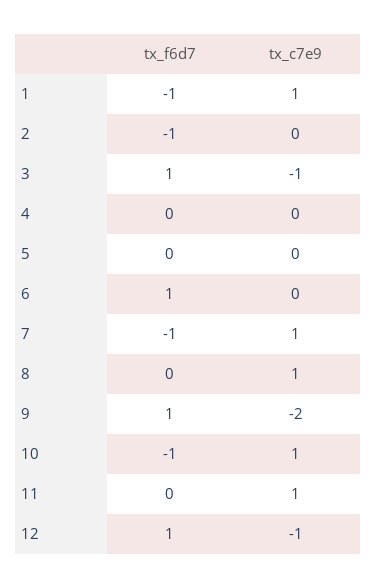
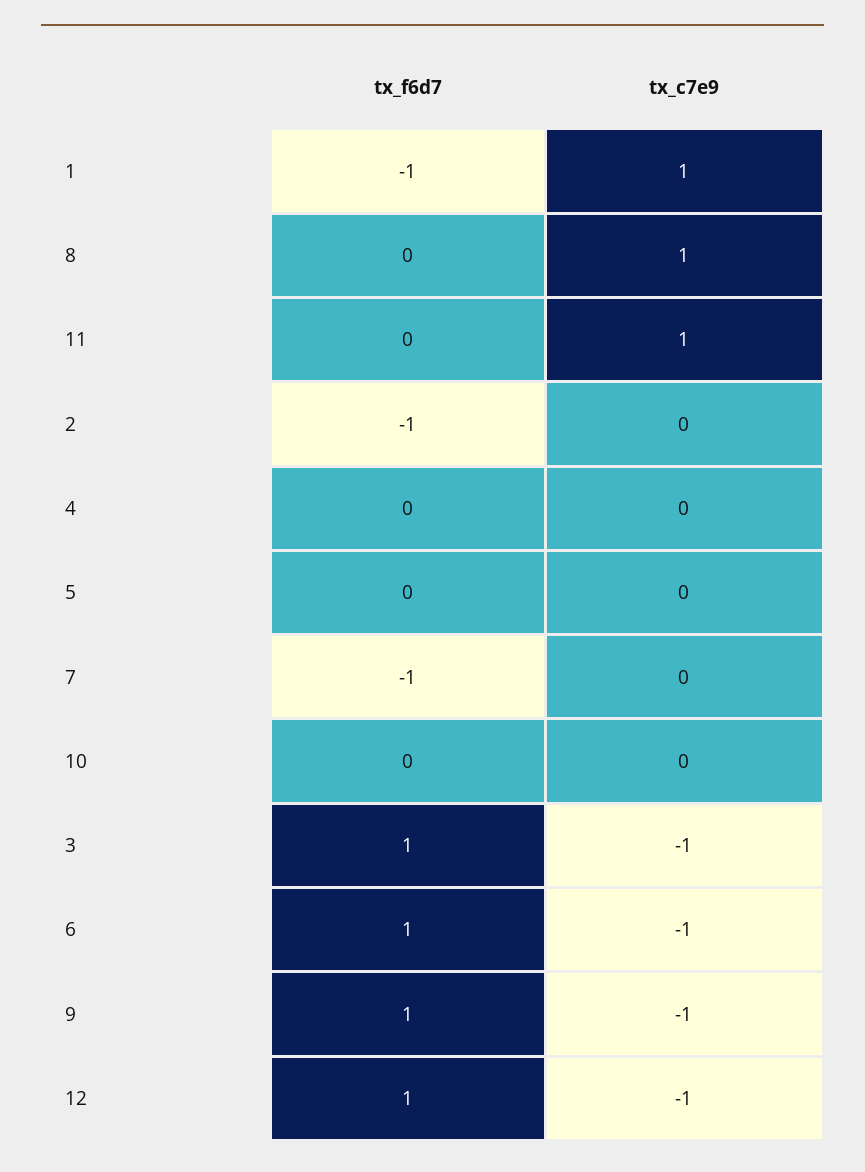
  {
    "tx_f6d7": {
      "1": -1,
      "2": -1,
      "3": 1,
      "4": 0,
      "5": 0,
      "6": 1,
      "7": -1,
      "8": 0,
      "9": 1,
-     "10": -1,
+     "10": 0,
      "11": 0,
      "12": 1
    },
    "tx_c7e9": {
      "1": 1,
      "2": 0,
      "3": -1,
      "4": 0,
      "5": 0,
-     "6": 0,
+     "6": -1,
-     "7": 1,
+     "7": 0,
      "8": 1,
-     "9": -2,
+     "9": -1,
-     "10": 1,
+     "10": 0,
      "11": 1,
      "12": -1
    }
  }

